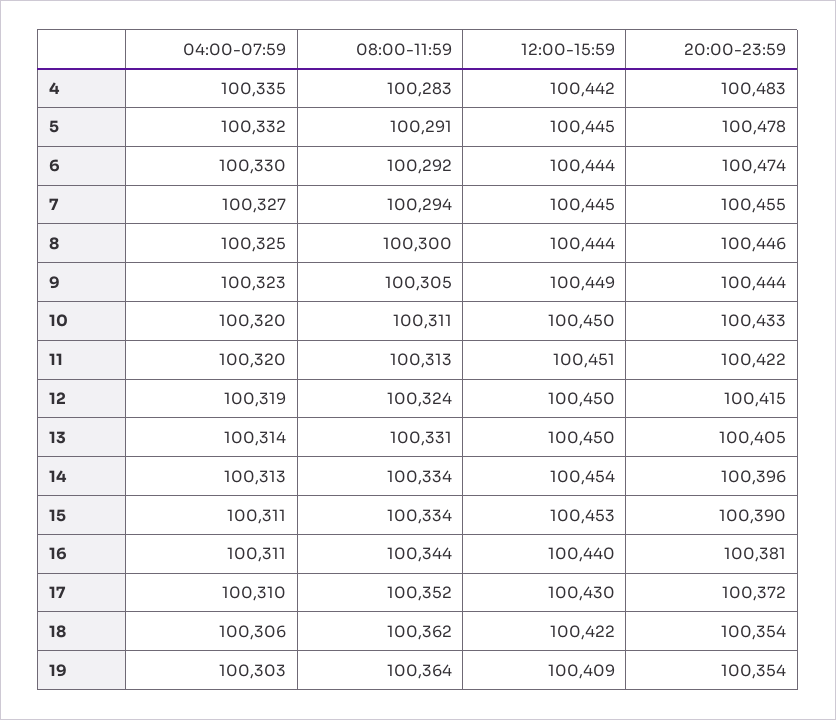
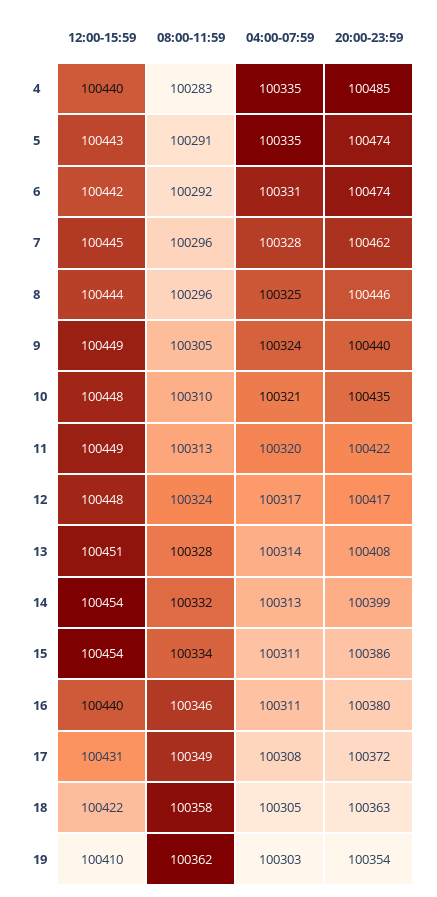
  {
    "04:00-07:59": {
      "4": 100335,
-     "5": 100332,
+     "5": 100335,
-     "6": 100330,
+     "6": 100331,
-     "7": 100327,
+     "7": 100328,
      "8": 100325,
-     "9": 100323,
+     "9": 100324,
-     "10": 100320,
+     "10": 100321,
      "11": 100320,
-     "12": 100319,
+     "12": 100317,
      "13": 100314,
      "14": 100313,
      "15": 100311,
      "16": 100311,
-     "17": 100310,
+     "17": 100308,
-     "18": 100306,
+     "18": 100305,
      "19": 100303
    },
    "08:00-11:59": {
      "4": 100283,
      "5": 100291,
      "6": 100292,
-     "7": 100294,
+     "7": 100296,
-     "8": 100300,
+     "8": 100296,
      "9": 100305,
-     "10": 100311,
+     "10": 100310,
      "11": 100313,
      "12": 100324,
-     "13": 100331,
+     "13": 100328,
-     "14": 100334,
+     "14": 100332,
      "15": 100334,
-     "16": 100344,
+     "16": 100346,
-     "17": 100352,
+     "17": 100349,
-     "18": 100362,
+     "18": 100358,
-     "19": 100364
+     "19": 100362
    },
    "12:00-15:59": {
-     "4": 100442,
+     "4": 100440,
-     "5": 100445,
+     "5": 100443,
-     "6": 100444,
+     "6": 100442,
      "7": 100445,
      "8": 100444,
      "9": 100449,
-     "10": 100450,
+     "10": 100448,
-     "11": 100451,
+     "11": 100449,
-     "12": 100450,
+     "12": 100448,
-     "13": 100450,
+     "13": 100451,
      "14": 100454,
-     "15": 100453,
+     "15": 100454,
      "16": 100440,
-     "17": 100430,
+     "17": 100431,
      "18": 100422,
-     "19": 100409
+     "19": 100410
    },
    "20:00-23:59": {
-     "4": 100483,
+     "4": 100485,
-     "5": 100478,
+     "5": 100474,
      "6": 100474,
-     "7": 100455,
+     "7": 100462,
      "8": 100446,
-     "9": 100444,
+     "9": 100440,
-     "10": 100433,
+     "10": 100435,
      "11": 100422,
-     "12": 100415,
+     "12": 100417,
-     "13": 100405,
+     "13": 100408,
-     "14": 100396,
+     "14": 100399,
-     "15": 100390,
+     "15": 100386,
-     "16": 100381,
+     "16": 100380,
      "17": 100372,
-     "18": 100354,
+     "18": 100363,
      "19": 100354
    }
  }

